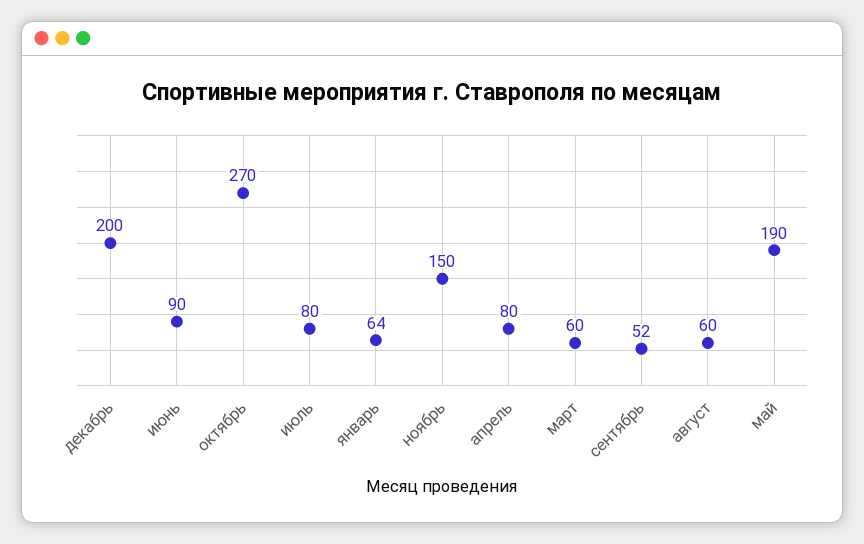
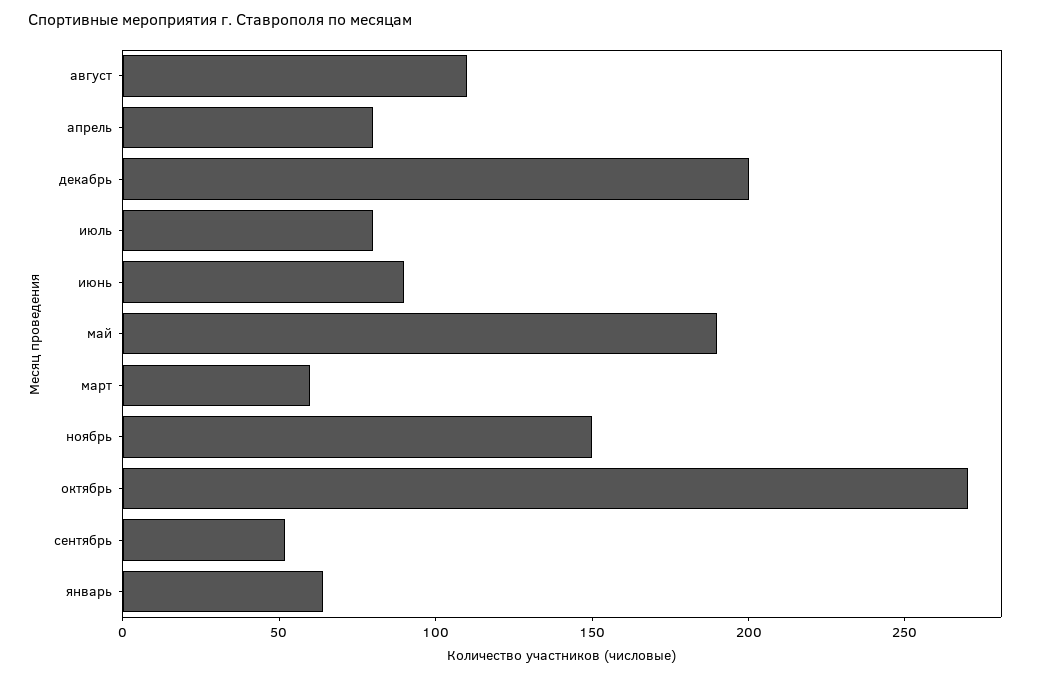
  {
    "декабрь": 200,
    "июнь": 90,
    "октябрь": 270,
    "июль": 80,
    "январь": 64,
    "ноябрь": 150,
    "апрель": 80,
    "март": 60,
    "сентябрь": 52,
-   "август": 60,
+   "август": 110,
    "май": 190
  }

